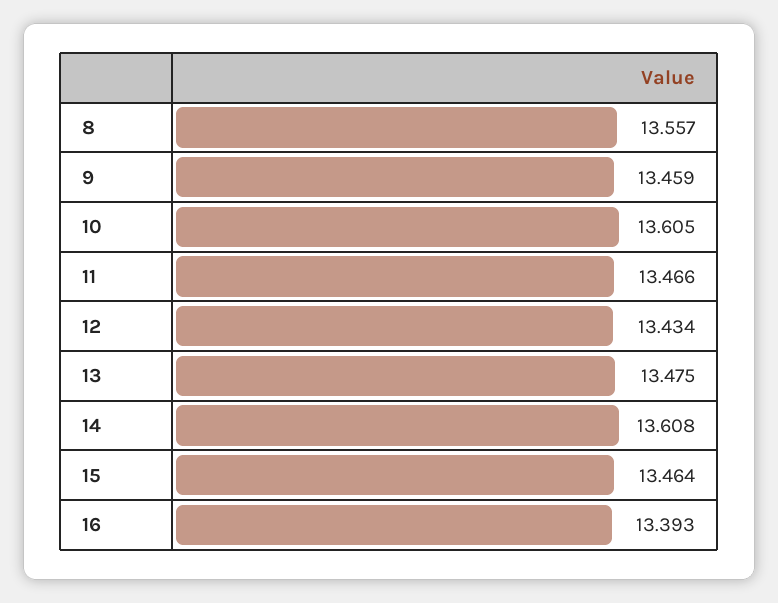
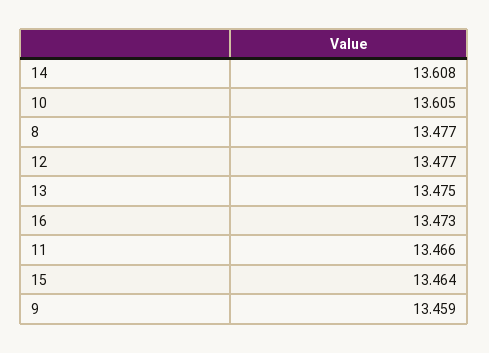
  {
-   "8": 13.557,
+   "8": 13.477,
    "9": 13.459,
    "10": 13.605,
    "11": 13.466,
-   "12": 13.434,
+   "12": 13.477,
    "13": 13.475,
    "14": 13.608,
    "15": 13.464,
-   "16": 13.393
+   "16": 13.473
  }

